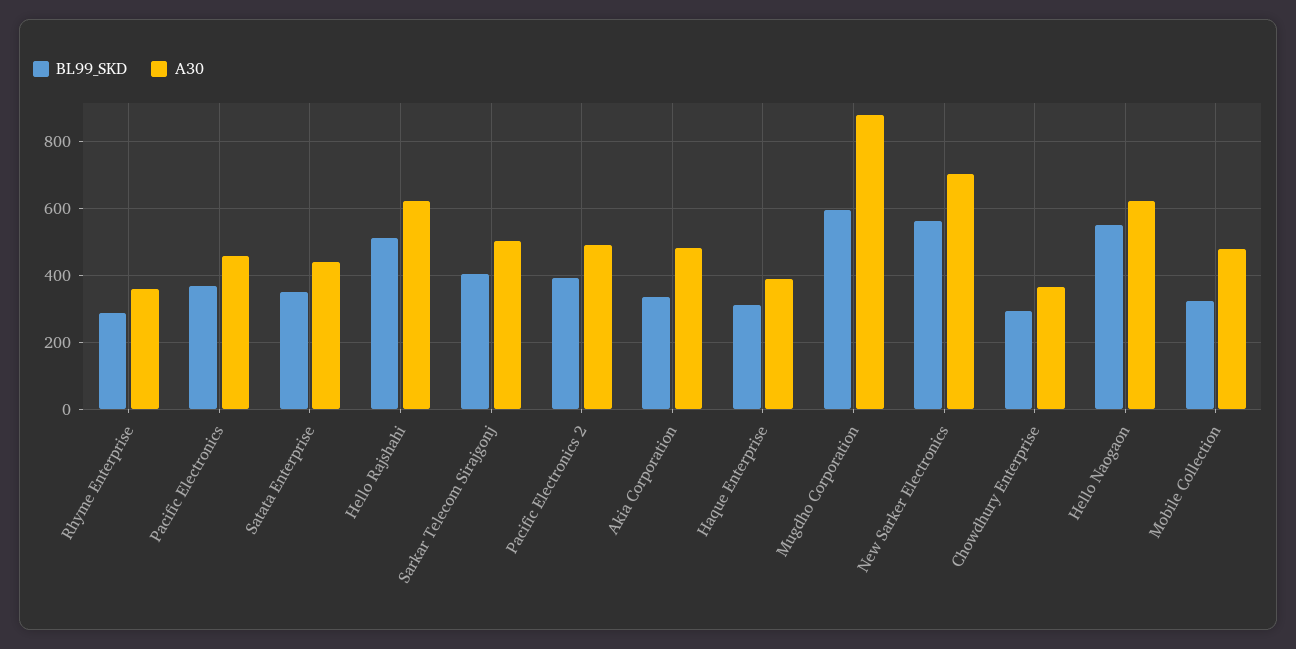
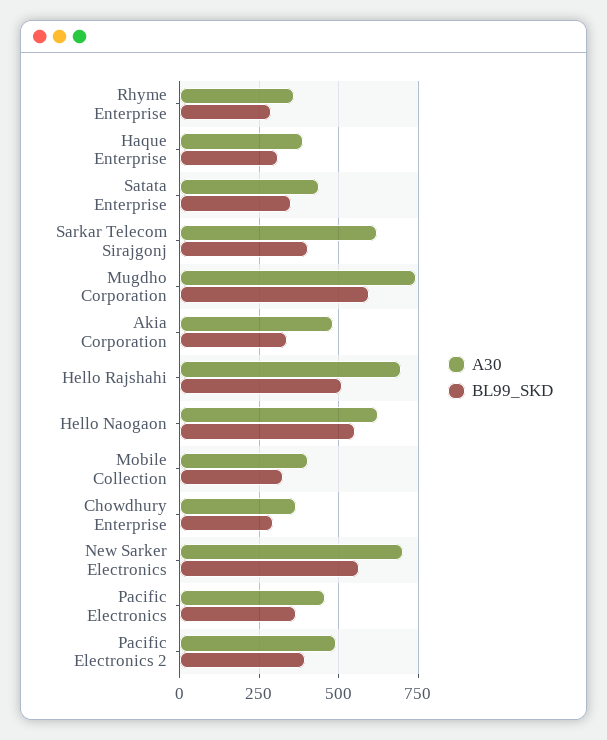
  {
    "BL99_SKD": {
      "Rhyme Enterprise": 280,
      "Pacific Electronics": 360,
      "Satata Enterprise": 360,
      "Hello Rajshahi": 520,
      "Sarkar Telecom Sirajgonj": 400,
      "Pacific Electronics 2": 400,
      "Akia Corporation": 340,
      "Haque Enterprise": 320,
      "Mugdho Corporation": 600,
      "New Sarker Electronics": 560,
      "Chowdhury Enterprise": 300,
      "Hello Naogaon": 560,
      "Mobile Collection": 320
    },
    "A30": {
      "Rhyme Enterprise": 360,
      "Pacific Electronics": 460,
      "Satata Enterprise": 440,
-     "Hello Rajshahi": 620,
+     "Hello Rajshahi": 700,
-     "Sarkar Telecom Sirajgonj": 500,
+     "Sarkar Telecom Sirajgonj": 625,
      "Pacific Electronics 2": 500,
      "Akia Corporation": 480,
      "Haque Enterprise": 380,
-     "Mugdho Corporation": 880,
+     "Mugdho Corporation": 750,
      "New Sarker Electronics": 700,
      "Chowdhury Enterprise": 360,
      "Hello Naogaon": 620,
-     "Mobile Collection": 480
+     "Mobile Collection": 400
    }
  }

